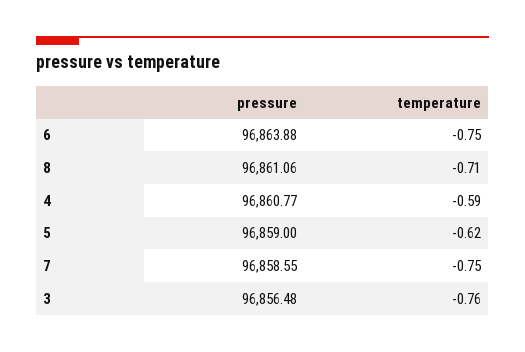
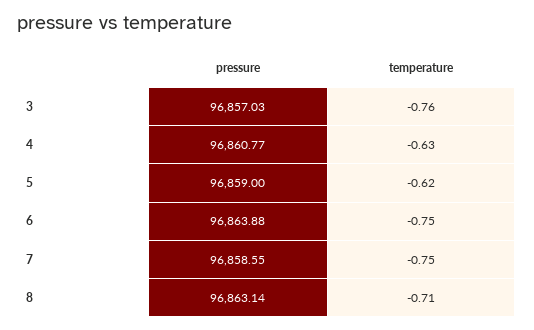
  {
    "pressure": {
      "6": 96863.88,
-     "8": 96861.06,
+     "8": 96863.14,
      "4": 96860.77,
      "5": 96859,
      "7": 96858.55,
-     "3": 96856.48
+     "3": 96857.03
    },
    "temperature": {
      "6": -0.75,
      "8": -0.71,
-     "4": -0.59,
+     "4": -0.63,
      "5": -0.62,
      "7": -0.75,
      "3": -0.76
    }
  }

